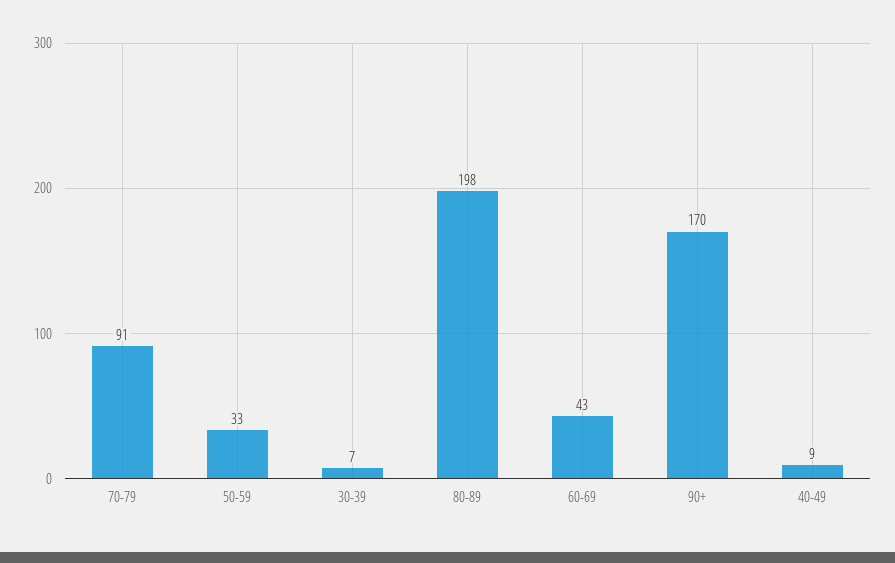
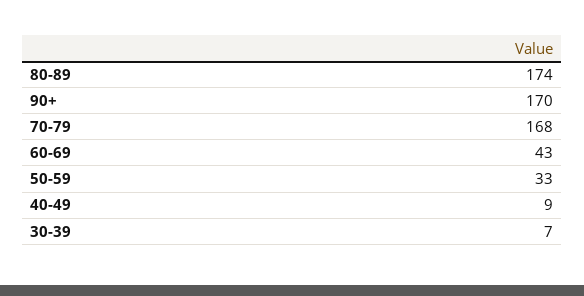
  {
-   "70-79": 91,
+   "70-79": 168,
    "50-59": 33,
    "30-39": 7,
-   "80-89": 198,
+   "80-89": 174,
    "60-69": 43,
    "90+": 170,
    "40-49": 9
  }

